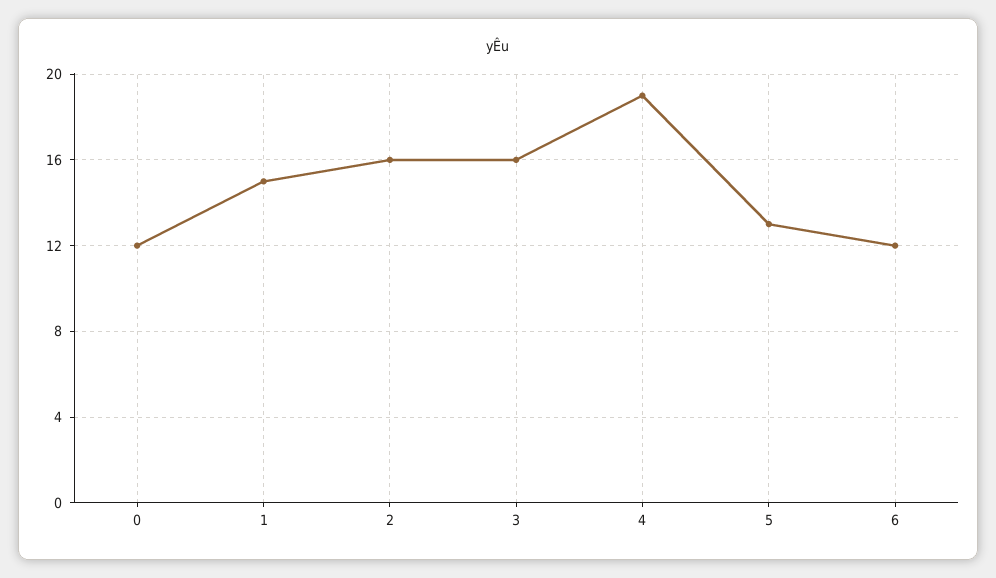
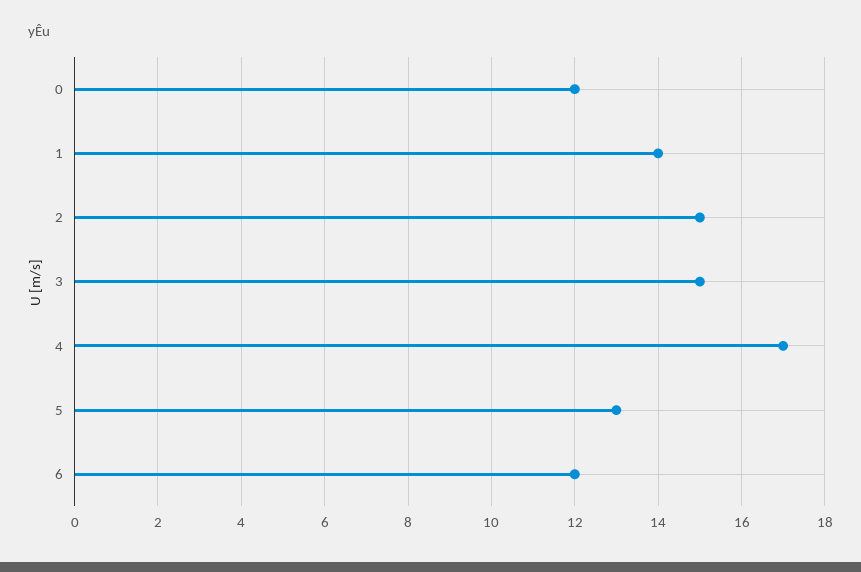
  {
    "0": 12,
-   "1": 15,
+   "1": 14,
-   "2": 16,
+   "2": 15,
-   "3": 16,
+   "3": 15,
-   "4": 19,
+   "4": 17,
    "5": 13,
    "6": 12
  }

